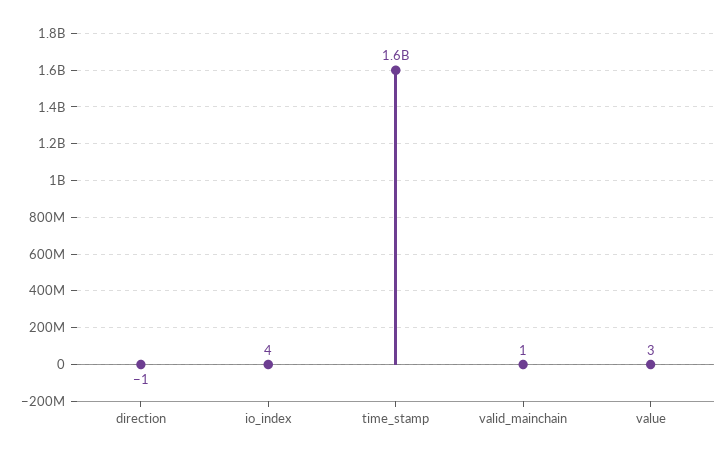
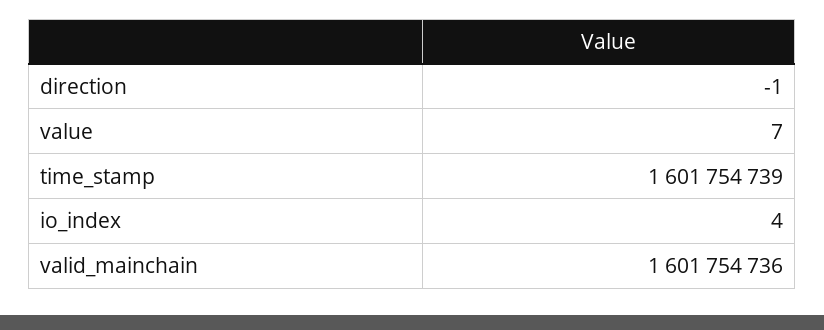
  {
    "direction": -1,
    "io_index": 4,
    "time_stamp": 1601754739,
-   "valid_mainchain": 1,
+   "valid_mainchain": 1601754736,
-   "value": 3
+   "value": 7
  }

